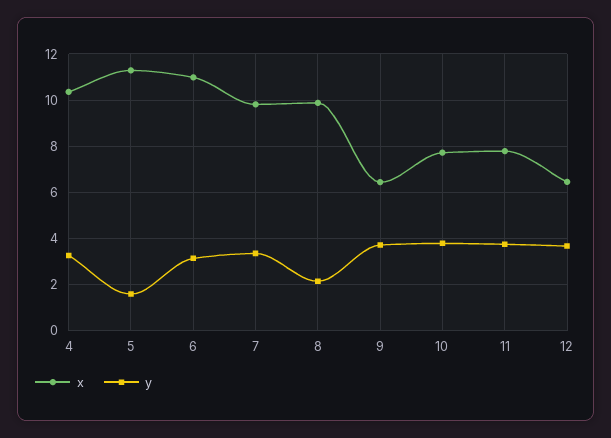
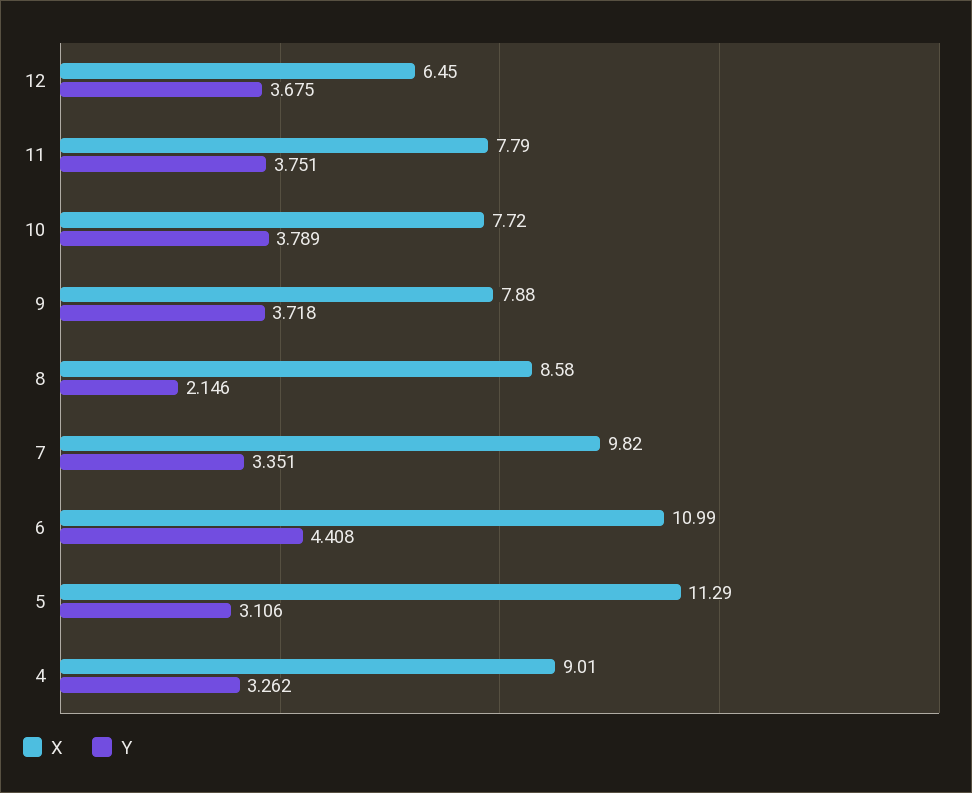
  {
    "x": {
-     "4": 10.5,
+     "4": 9.01,
      "5": 11.29,
      "6": 10.99,
      "7": 9.82,
-     "8": 10,
+     "8": 8.58,
-     "9": 6.5,
+     "9": 7.88,
      "10": 7.72,
      "11": 7.79,
      "12": 6.45
    },
    "y": {
      "4": 3.262,
-     "5": 1.5,
+     "5": 3.106,
-     "6": 3,
+     "6": 4.408,
      "7": 3.351,
      "8": 2.146,
      "9": 3.718,
      "10": 3.789,
      "11": 3.751,
      "12": 3.675
    }
  }

